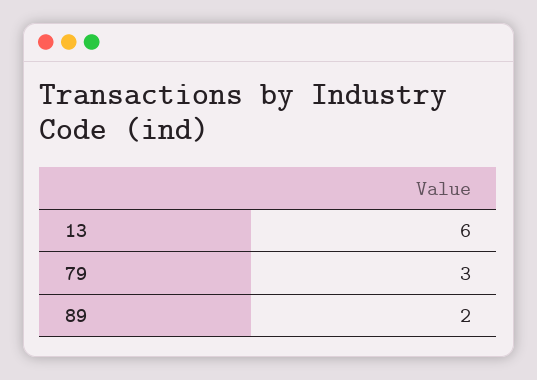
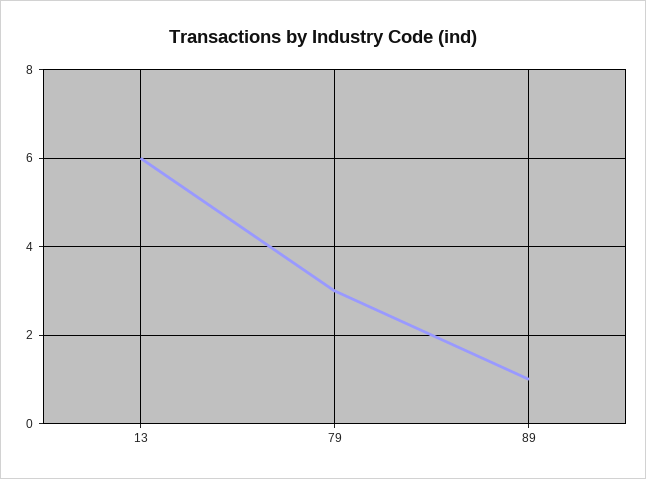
  {
    "13": 6,
    "79": 3,
-   "89": 2
+   "89": 1
  }

